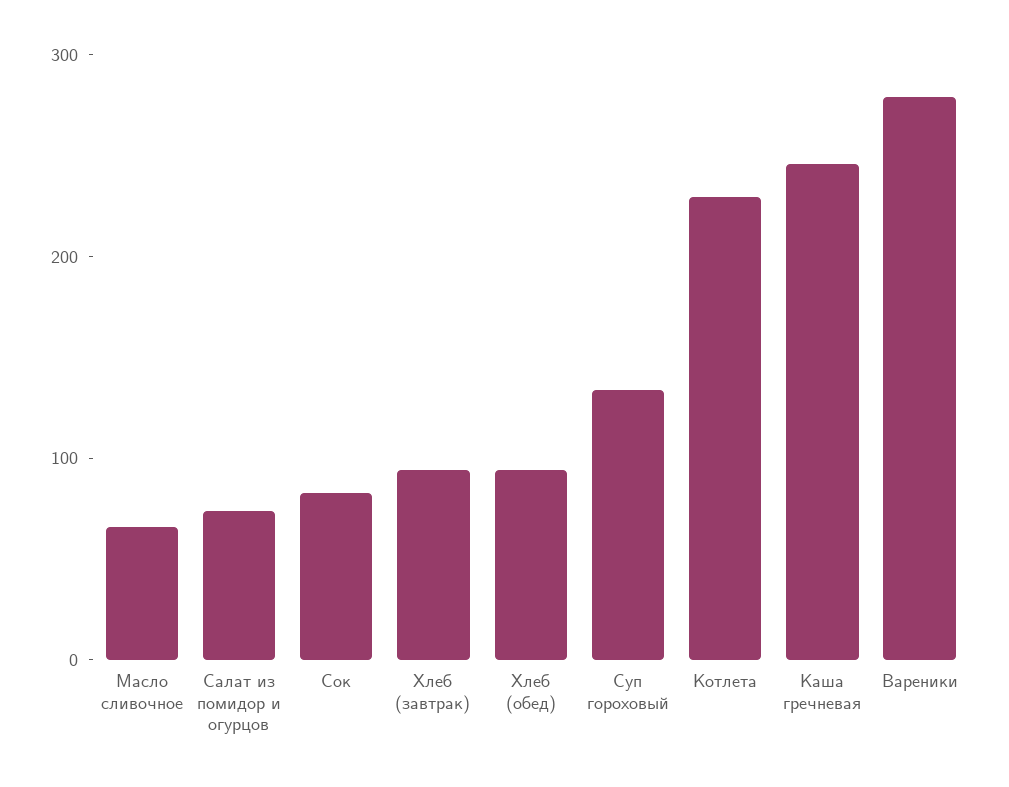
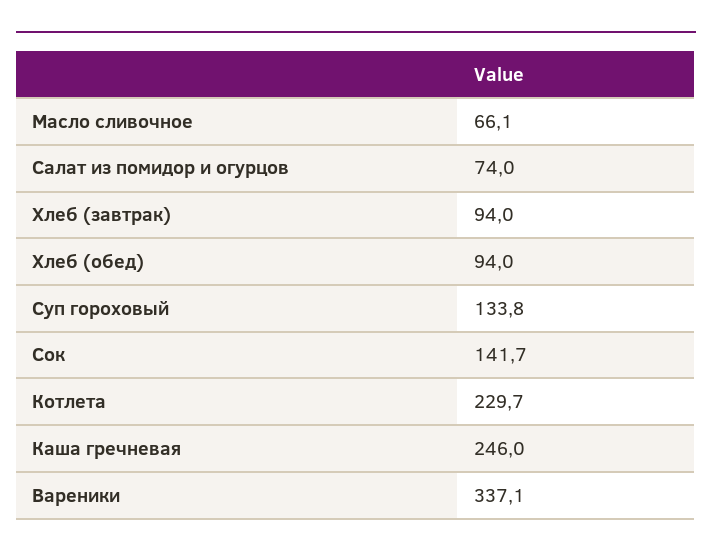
  {
    "Масло сливочное": 66.1,
    "Салат из помидор и огурцов": 74,
-   "Сок": 80,
+   "Сок": 141.7,
    "Хлеб (завтрак)": 94,
    "Хлеб (обед)": 94,
    "Суп гороховый": 133.8,
    "Котлета": 229.7,
    "Каша гречневая": 246,
-   "Вареники": 280
+   "Вареники": 337.1
  }

